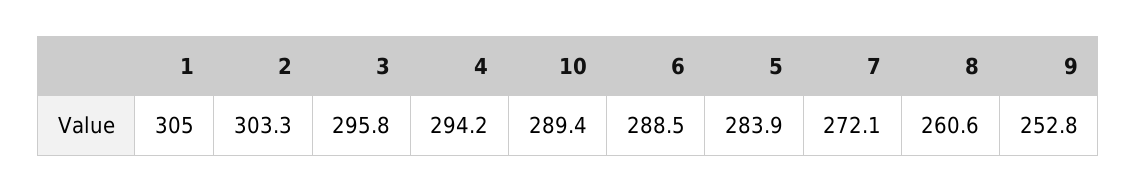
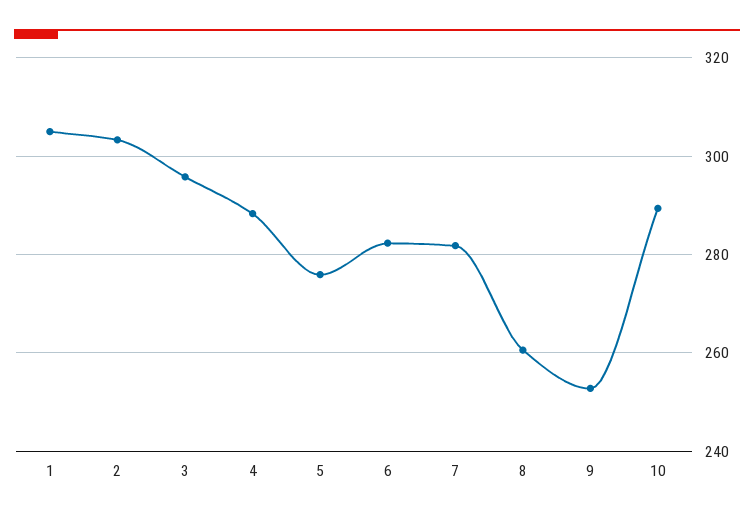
  {
    "1": 305,
    "2": 303.3,
    "3": 295.8,
-   "4": 294.2,
+   "4": 288,
    "10": 289.4,
-   "6": 288.5,
+   "6": 282,
-   "5": 283.9,
+   "5": 276,
-   "7": 272.1,
+   "7": 282,
    "8": 260.6,
    "9": 252.8
  }

